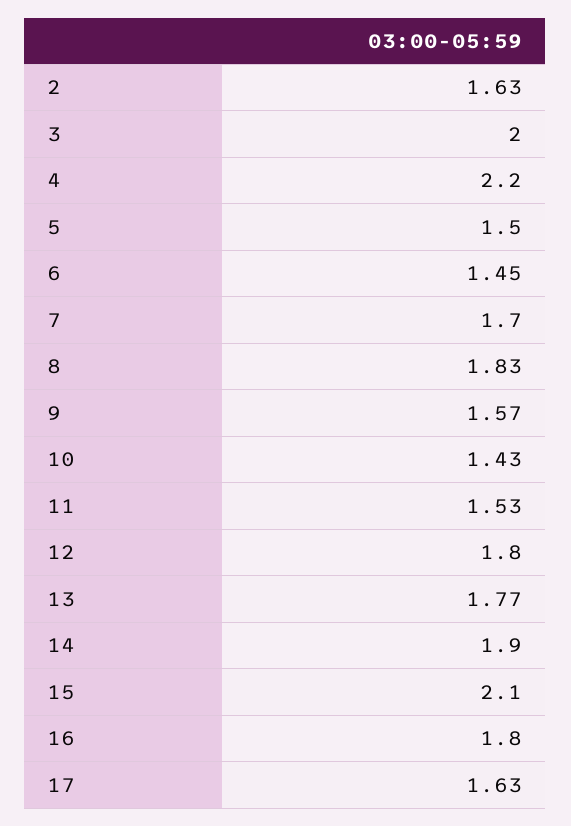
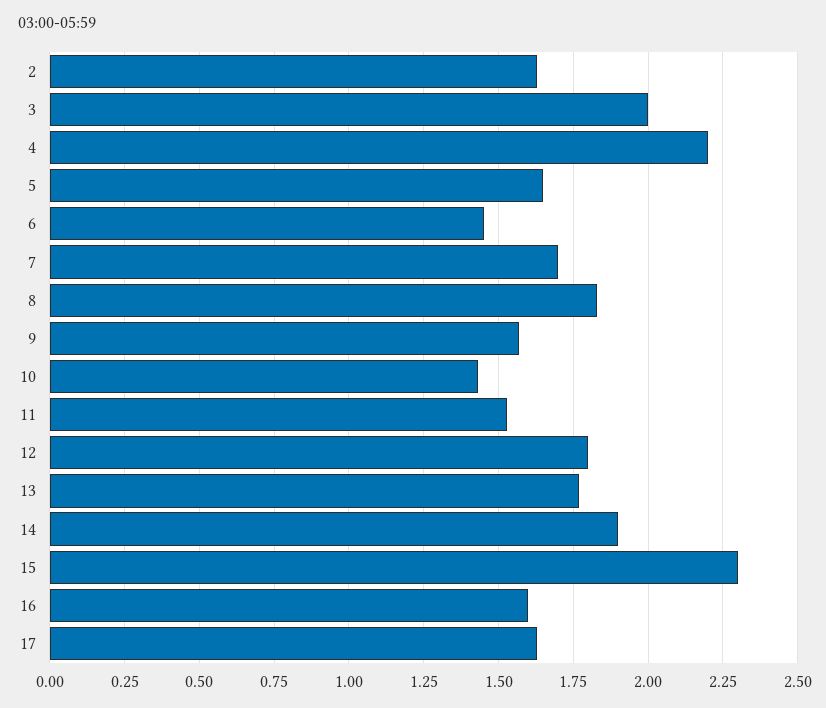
  {
    "2": 1.63,
    "3": 2,
    "4": 2.2,
-   "5": 1.5,
+   "5": 1.65,
    "6": 1.45,
    "7": 1.7,
    "8": 1.83,
    "9": 1.57,
    "10": 1.43,
    "11": 1.53,
    "12": 1.8,
    "13": 1.77,
    "14": 1.9,
-   "15": 2.1,
+   "15": 2.3,
-   "16": 1.8,
+   "16": 1.6,
    "17": 1.63
  }

